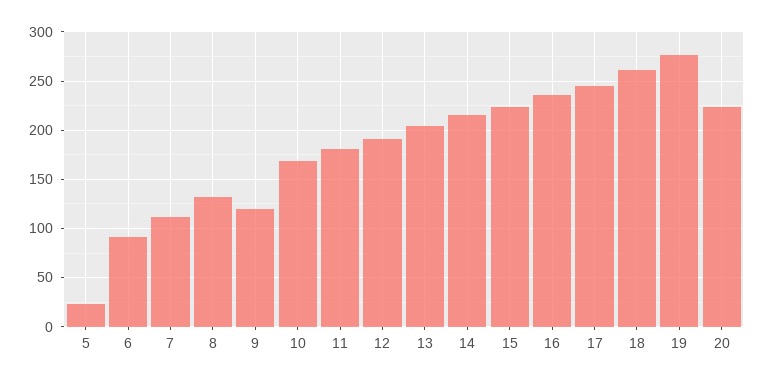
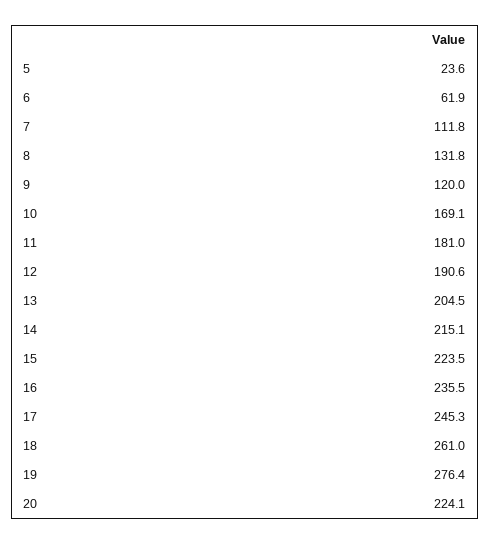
  {
    "5": 23.6,
-   "6": 90,
+   "6": 61.9,
    "7": 111.8,
    "8": 131.8,
    "9": 120,
    "10": 169.1,
    "11": 181,
    "12": 190.6,
    "13": 204.5,
    "14": 215.1,
    "15": 223.5,
    "16": 235.5,
    "17": 245.3,
    "18": 261,
    "19": 276.4,
    "20": 224.1
  }

